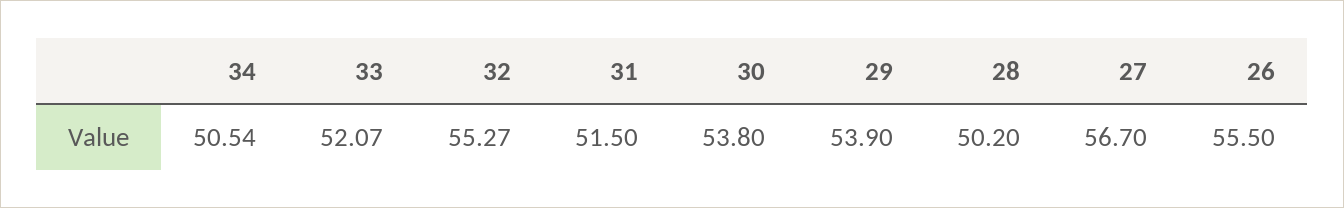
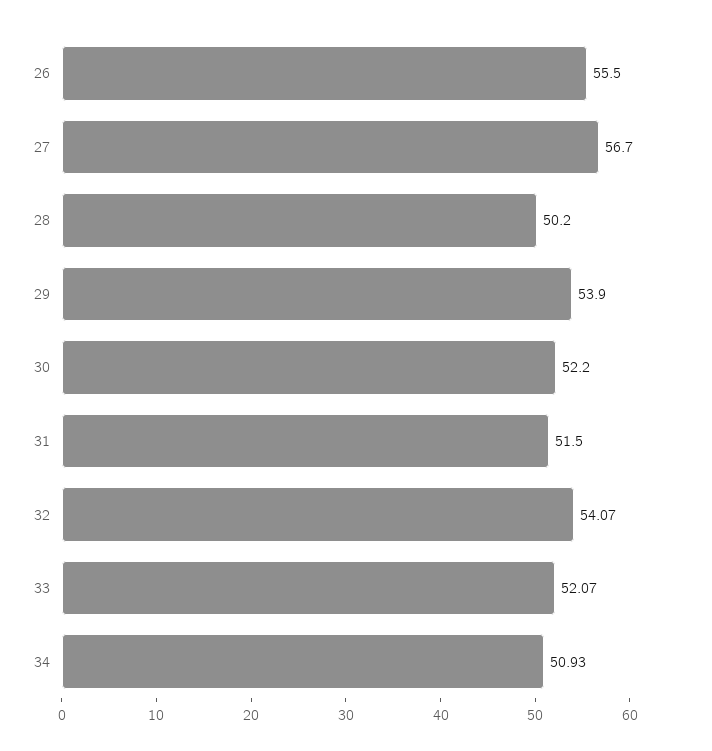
  {
-   "34": 50.54,
+   "34": 50.93,
    "33": 52.07,
-   "32": 55.27,
+   "32": 54.07,
    "31": 51.5,
-   "30": 53.8,
+   "30": 52.2,
    "29": 53.9,
    "28": 50.2,
    "27": 56.7,
    "26": 55.5
  }

